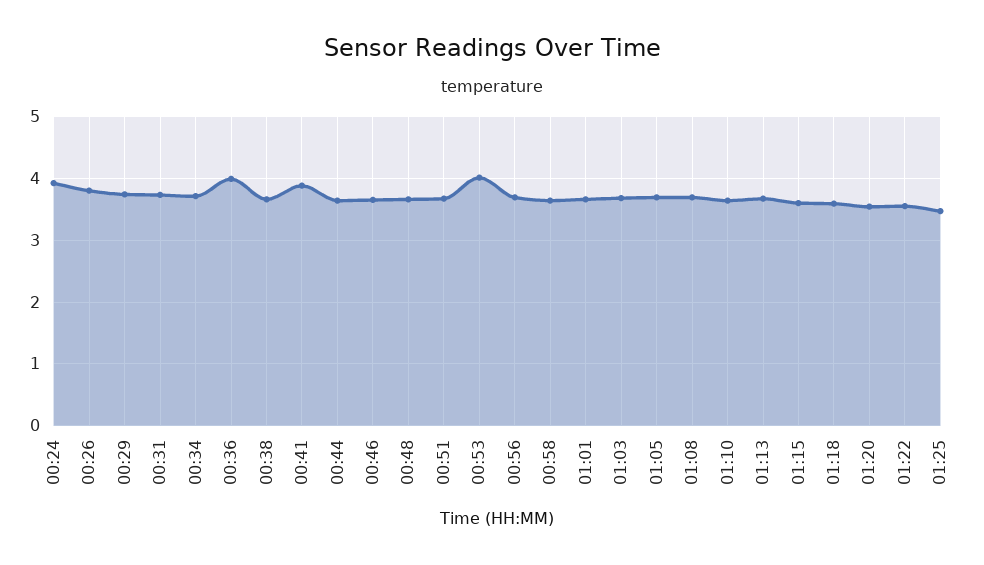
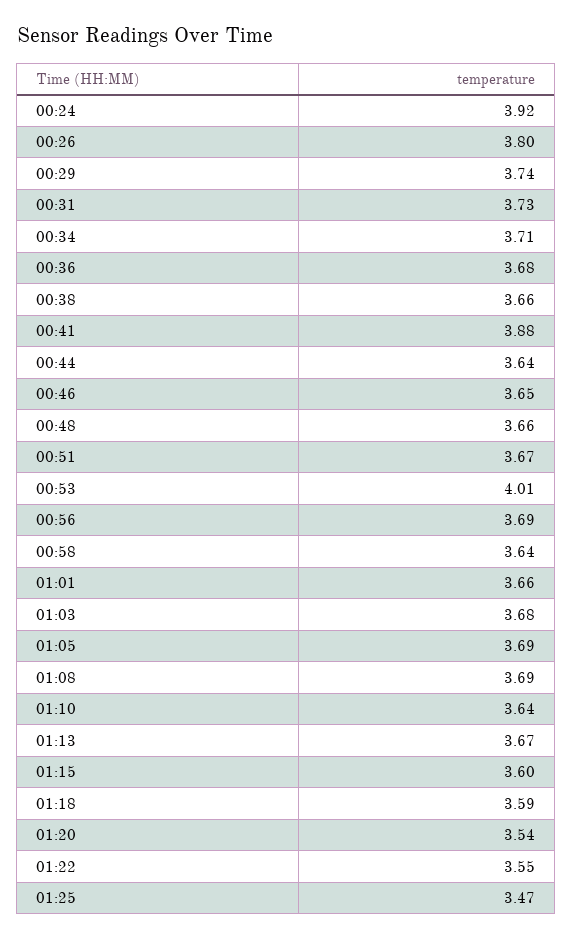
  {
    "00:24": 3.92,
    "00:26": 3.8,
    "00:29": 3.74,
    "00:31": 3.73,
    "00:34": 3.71,
-   "00:36": 4,
+   "00:36": 3.68,
    "00:38": 3.66,
    "00:41": 3.88,
    "00:44": 3.64,
    "00:46": 3.65,
    "00:48": 3.66,
    "00:51": 3.67,
    "00:53": 4.01,
    "00:56": 3.69,
    "00:58": 3.64,
    "01:01": 3.66,
    "01:03": 3.68,
    "01:05": 3.69,
    "01:08": 3.69,
    "01:10": 3.64,
    "01:13": 3.67,
    "01:15": 3.6,
    "01:18": 3.59,
    "01:20": 3.54,
    "01:22": 3.55,
    "01:25": 3.47
  }

